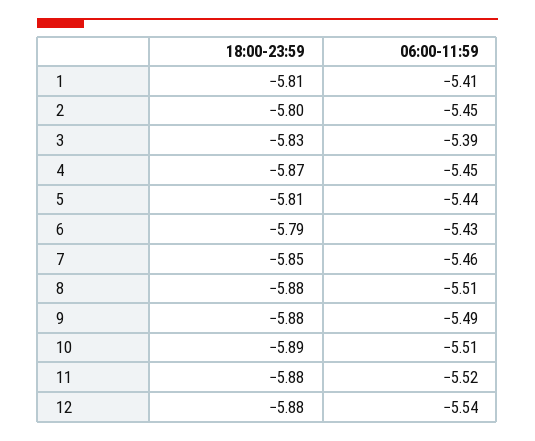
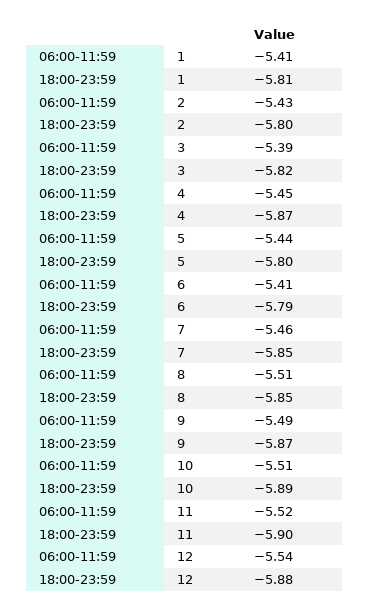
  {
    "18:00-23:59": {
      "1": -5.81,
      "2": -5.8,
-     "3": -5.83,
+     "3": -5.82,
      "4": -5.87,
-     "5": -5.81,
+     "5": -5.8,
      "6": -5.79,
      "7": -5.85,
-     "8": -5.88,
+     "8": -5.85,
-     "9": -5.88,
+     "9": -5.87,
      "10": -5.89,
-     "11": -5.88,
+     "11": -5.9,
      "12": -5.88
    },
    "06:00-11:59": {
      "1": -5.41,
-     "2": -5.45,
+     "2": -5.43,
      "3": -5.39,
      "4": -5.45,
      "5": -5.44,
-     "6": -5.43,
+     "6": -5.41,
      "7": -5.46,
      "8": -5.51,
      "9": -5.49,
      "10": -5.51,
      "11": -5.52,
      "12": -5.54
    }
  }

